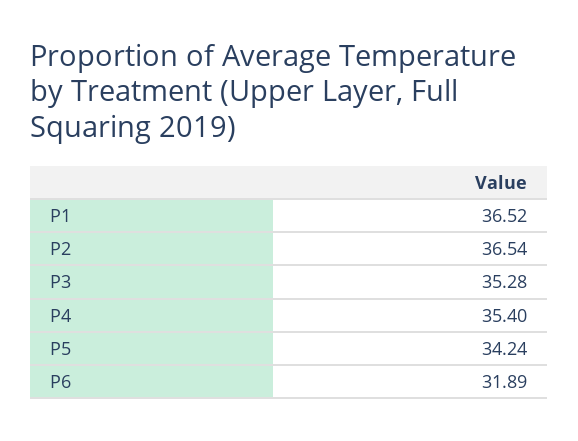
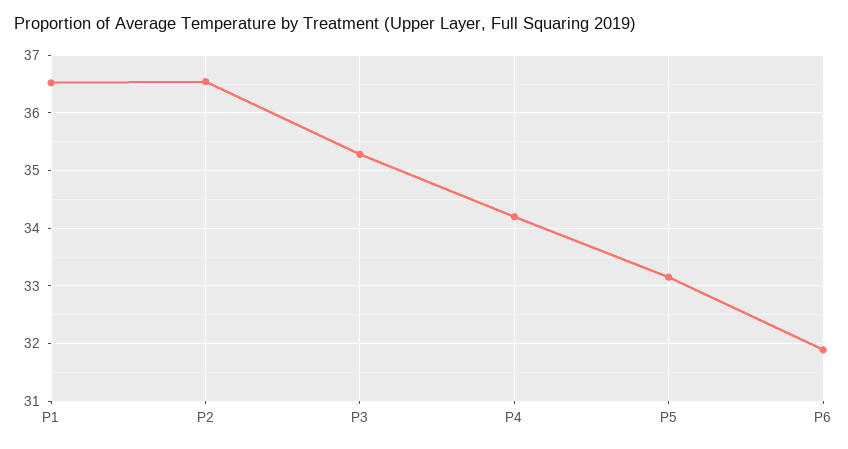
  {
    "P1": 36.52,
    "P2": 36.54,
    "P3": 35.28,
-   "P4": 35.4,
+   "P4": 34.2,
-   "P5": 34.24,
+   "P5": 33.2,
    "P6": 31.89
  }

